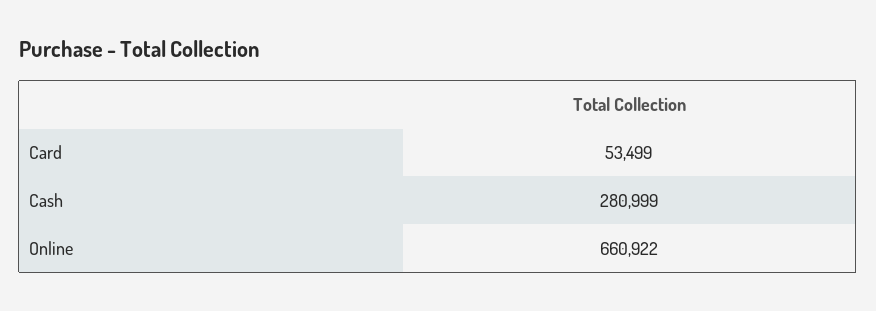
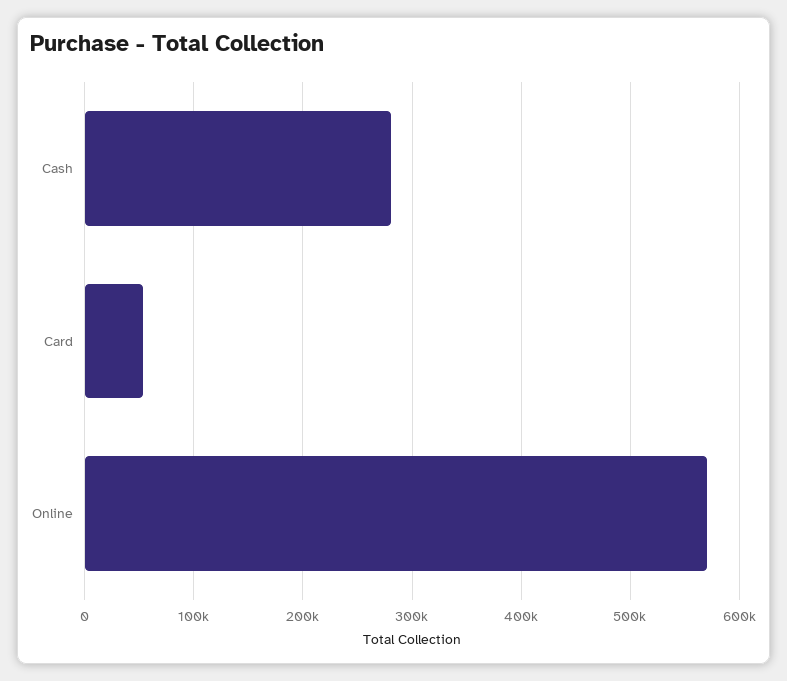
  {
    "Card": 53499,
    "Cash": 280999,
-   "Online": 660922
+   "Online": 570000
  }

